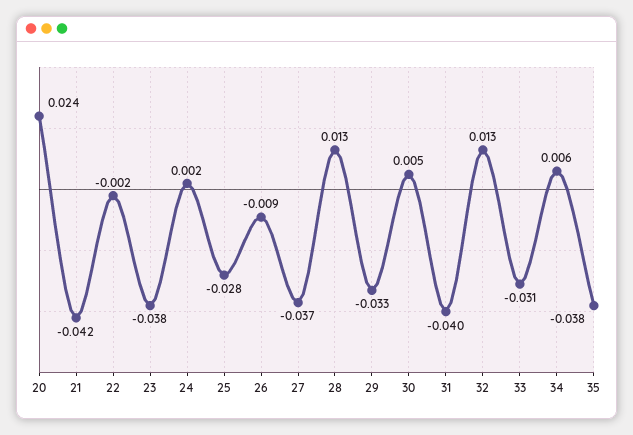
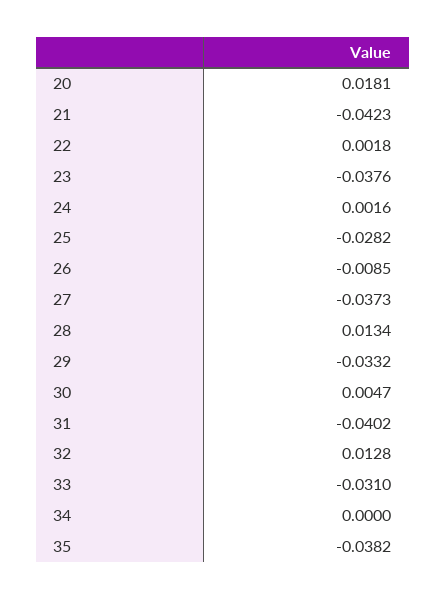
  {
-   "20": 0.024,
+   "20": 0.0181,
    "21": -0.0423,
-   "22": -0.002,
+   "22": 0.0018,
    "23": -0.0376,
    "24": 0.0016,
    "25": -0.0282,
    "26": -0.0085,
    "27": -0.0373,
    "28": 0.0134,
    "29": -0.0332,
    "30": 0.0047,
    "31": -0.0402,
    "32": 0.0128,
    "33": -0.031,
-   "34": 0.006,
+   "34": 0,
    "35": -0.0382
  }

